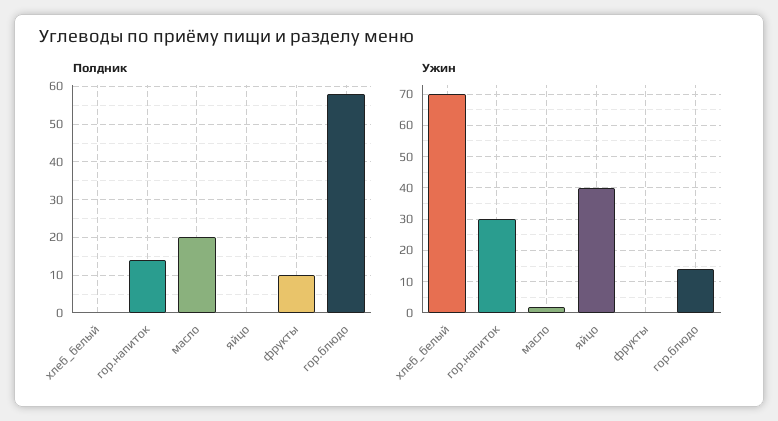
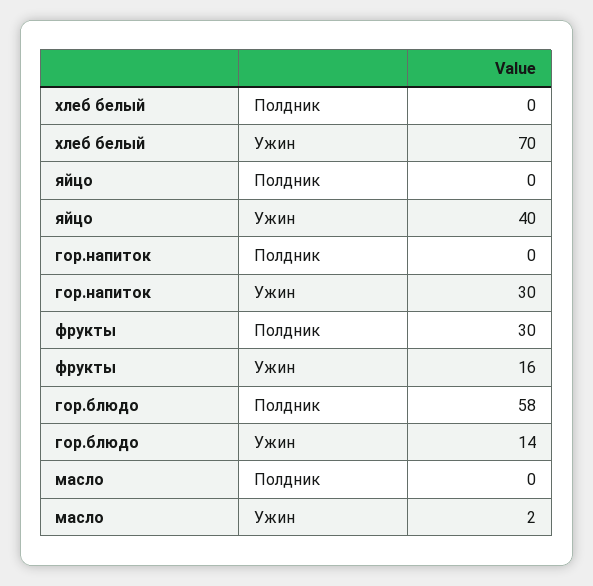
  {
    "Полдник": {
      "хлеб_белый": 0,
-     "гор.напиток": 15,
+     "гор.напиток": 0,
-     "масло": 20,
+     "масло": 0,
      "яйцо": 0,
-     "фрукты": 10,
+     "фрукты": 30,
      "гор.блюдо": 58
    },
    "Ужин": {
      "хлеб_белый": 70,
      "гор.напиток": 30,
      "масло": 2,
      "яйцо": 40,
-     "фрукты": 0,
+     "фрукты": 16,
      "гор.блюдо": 14
    }
  }

